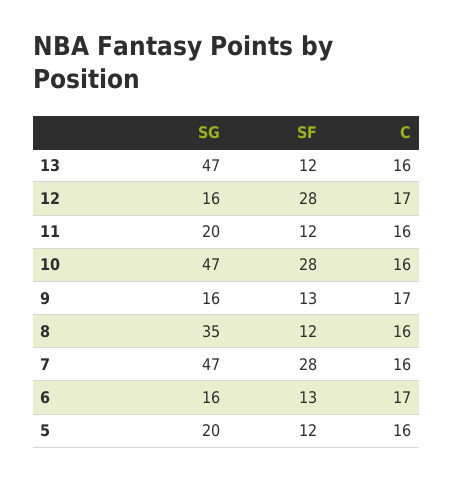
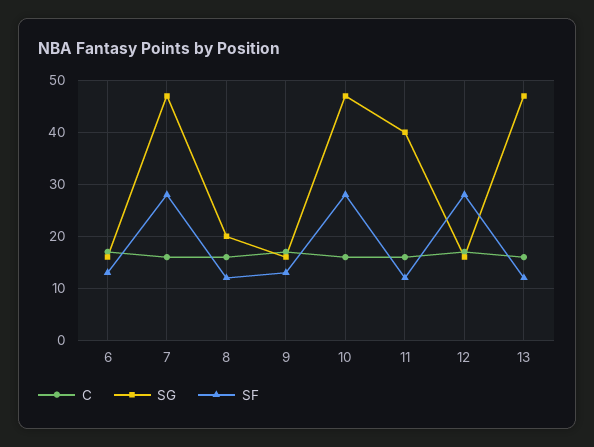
  {
    "SG": {
      "13": 47,
      "12": 16,
-     "11": 20,
+     "11": 40,
      "10": 47,
      "9": 16,
-     "8": 35,
+     "8": 20,
      "7": 47,
-     "6": 16,
+     "6": 16
-     "5": 20
    },
    "SF": {
      "13": 12,
      "12": 28,
      "11": 12,
      "10": 28,
      "9": 13,
      "8": 12,
      "7": 28,
-     "6": 13,
+     "6": 13
-     "5": 12
    },
    "C": {
      "13": 16,
      "12": 17,
      "11": 16,
      "10": 16,
      "9": 17,
      "8": 16,
      "7": 16,
-     "6": 17,
+     "6": 17
-     "5": 16
    }
  }

